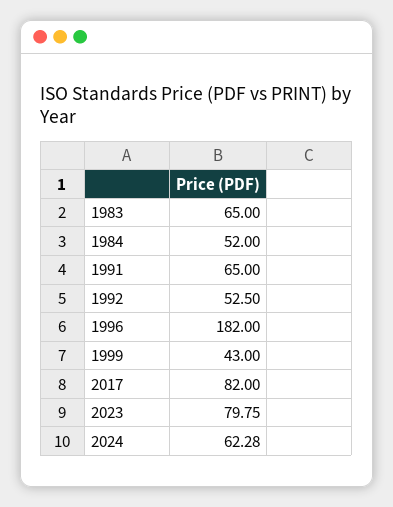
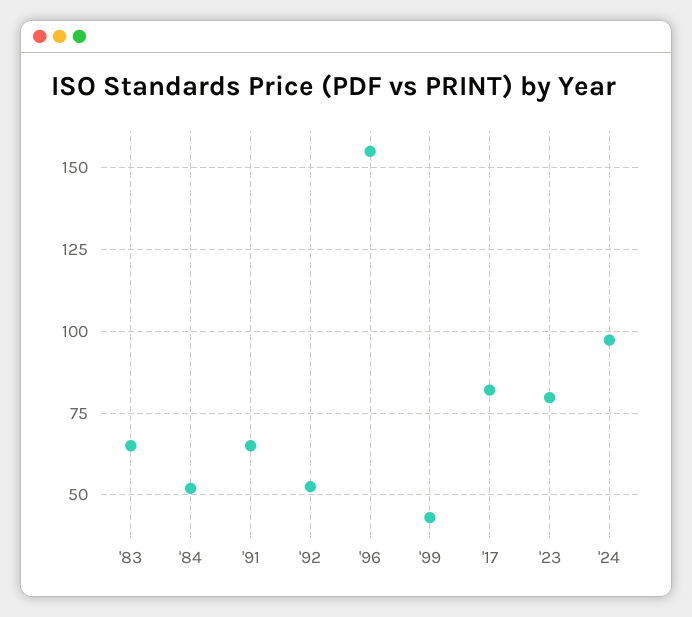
  {
    "1983": 65,
    "1984": 52,
    "1991": 65,
    "1992": 52.5,
-   "1996": 182,
+   "1996": 155,
    "1999": 43,
    "2017": 82,
    "2023": 79.75,
-   "2024": 62.28
+   "2024": 97.5
  }

